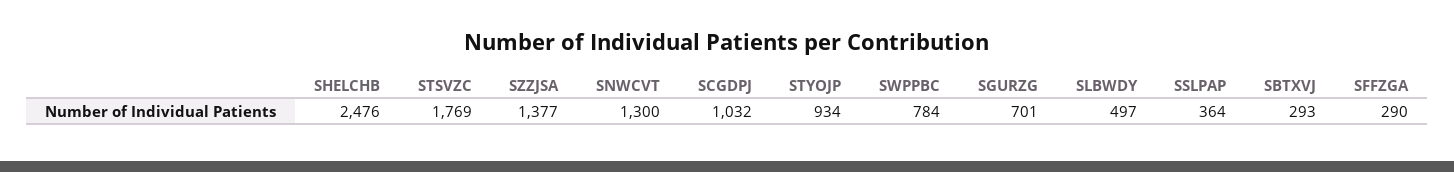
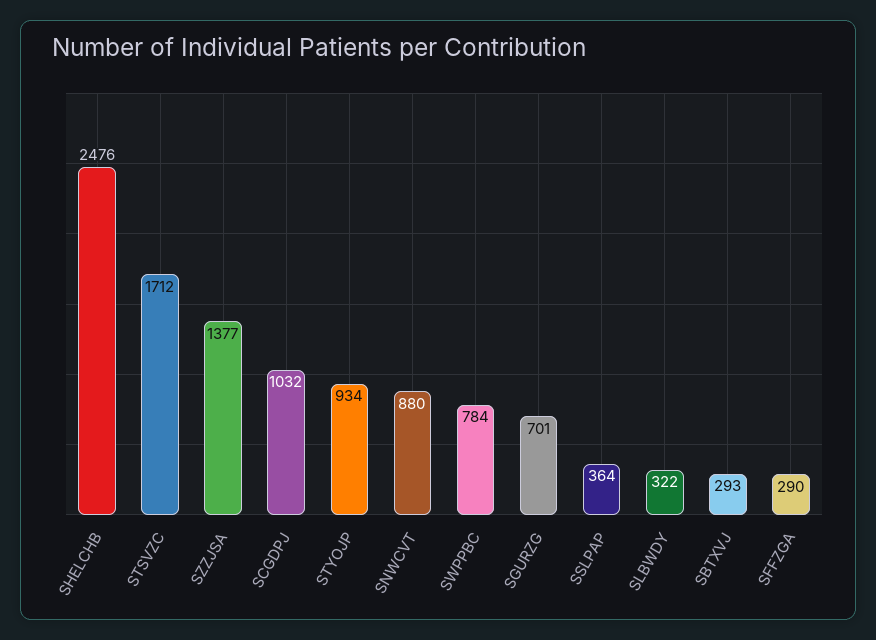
  {
    "SHELCHB": 2476,
-   "STSVZC": 1769,
+   "STSVZC": 1712,
    "SZZJSA": 1377,
-   "SNWCVT": 1300,
+   "SNWCVT": 880,
    "SCGDPJ": 1032,
    "STYOJP": 934,
    "SWPPBC": 784,
    "SGURZG": 701,
-   "SLBWDY": 497,
+   "SLBWDY": 322,
    "SSLPAP": 364,
    "SBTXVJ": 293,
    "SFFZGA": 290
  }

